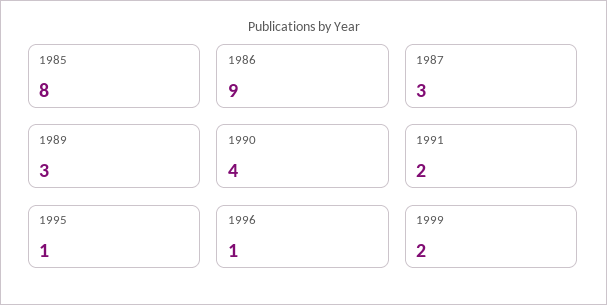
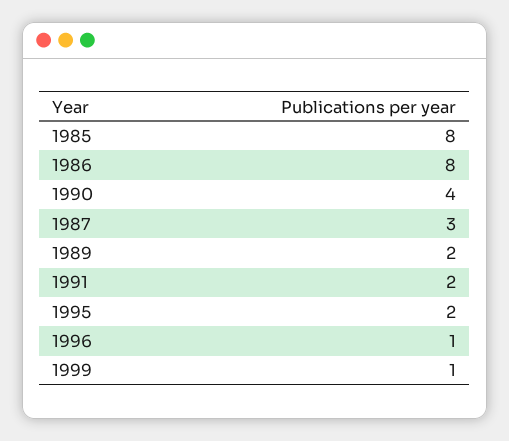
  {
    "1985": 8,
-   "1986": 9,
+   "1986": 8,
    "1987": 3,
-   "1989": 3,
+   "1989": 2,
    "1990": 4,
    "1991": 2,
-   "1995": 1,
+   "1995": 2,
    "1996": 1,
-   "1999": 2
+   "1999": 1
  }

